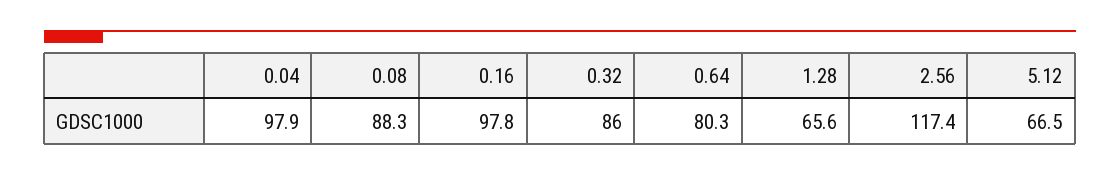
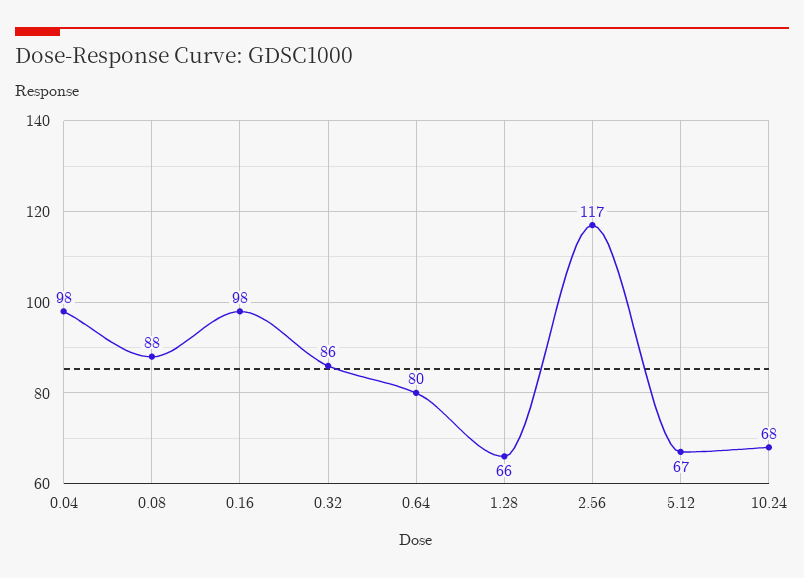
  {
    "0.04": 97.9,
    "0.08": 88.3,
    "0.16": 97.8,
    "0.32": 86,
    "0.64": 80.3,
    "1.28": 65.6,
    "2.56": 117.4,
-   "5.12": 66.5
+   "5.12": 66.5,
+   "10.24": 68
  }

